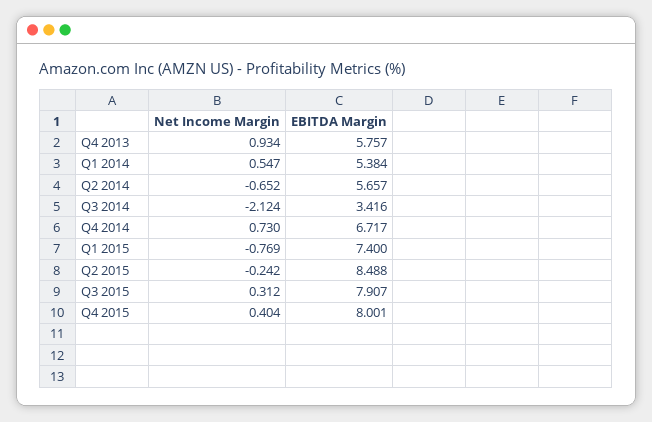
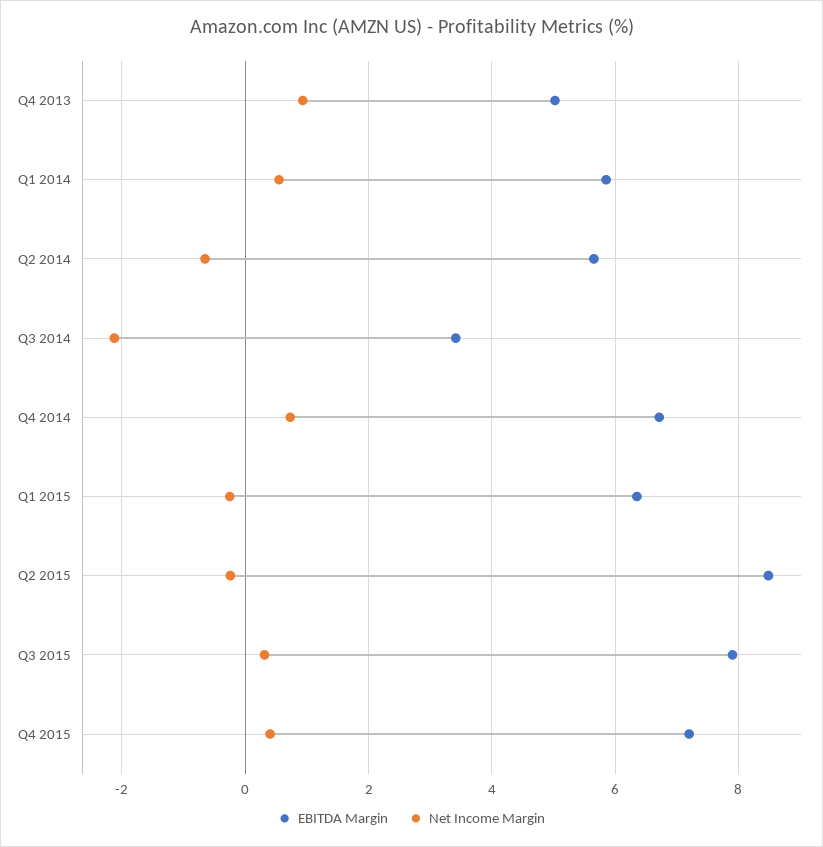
  {
    "Net Income Margin": {
      "Q4 2013": 0.934,
      "Q1 2014": 0.547,
      "Q2 2014": -0.652,
      "Q3 2014": -2.124,
      "Q4 2014": 0.73,
-     "Q1 2015": -0.769,
+     "Q1 2015": -0.2,
      "Q2 2015": -0.242,
      "Q3 2015": 0.312,
      "Q4 2015": 0.404
    },
    "EBITDA Margin": {
-     "Q4 2013": 5.757,
+     "Q4 2013": 5,
-     "Q1 2014": 5.384,
+     "Q1 2014": 5.8,
      "Q2 2014": 5.657,
      "Q3 2014": 3.416,
      "Q4 2014": 6.717,
-     "Q1 2015": 7.4,
+     "Q1 2015": 6.4,
      "Q2 2015": 8.488,
      "Q3 2015": 7.907,
-     "Q4 2015": 8.001
+     "Q4 2015": 7.2
    }
  }

